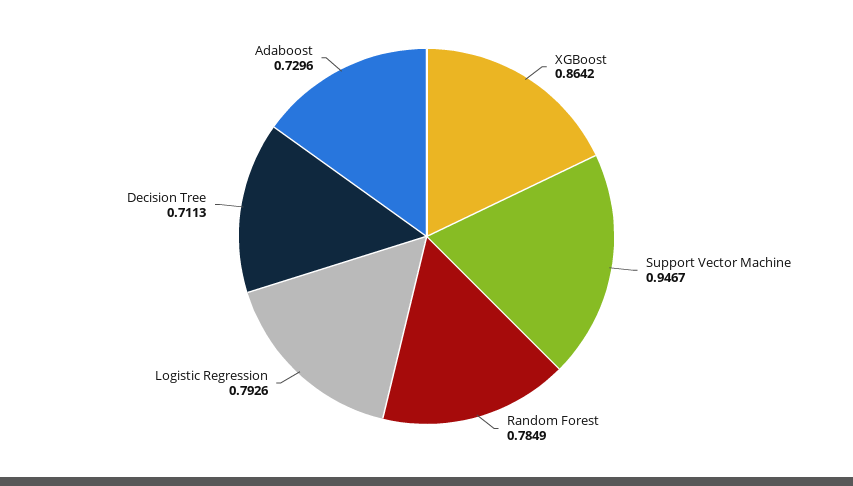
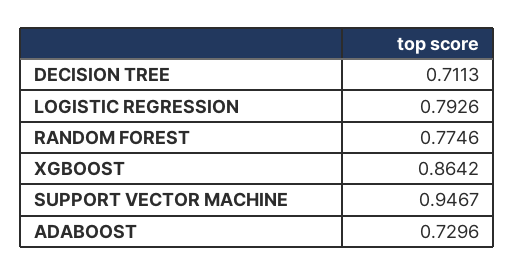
  {
    "XGBoost": 0.8642,
    "Support Vector Machine": 0.9467,
-   "Random Forest": 0.7849,
+   "Random Forest": 0.7746,
    "Logistic Regression": 0.7926,
    "Decision Tree": 0.7113,
    "Adaboost": 0.7296
  }

